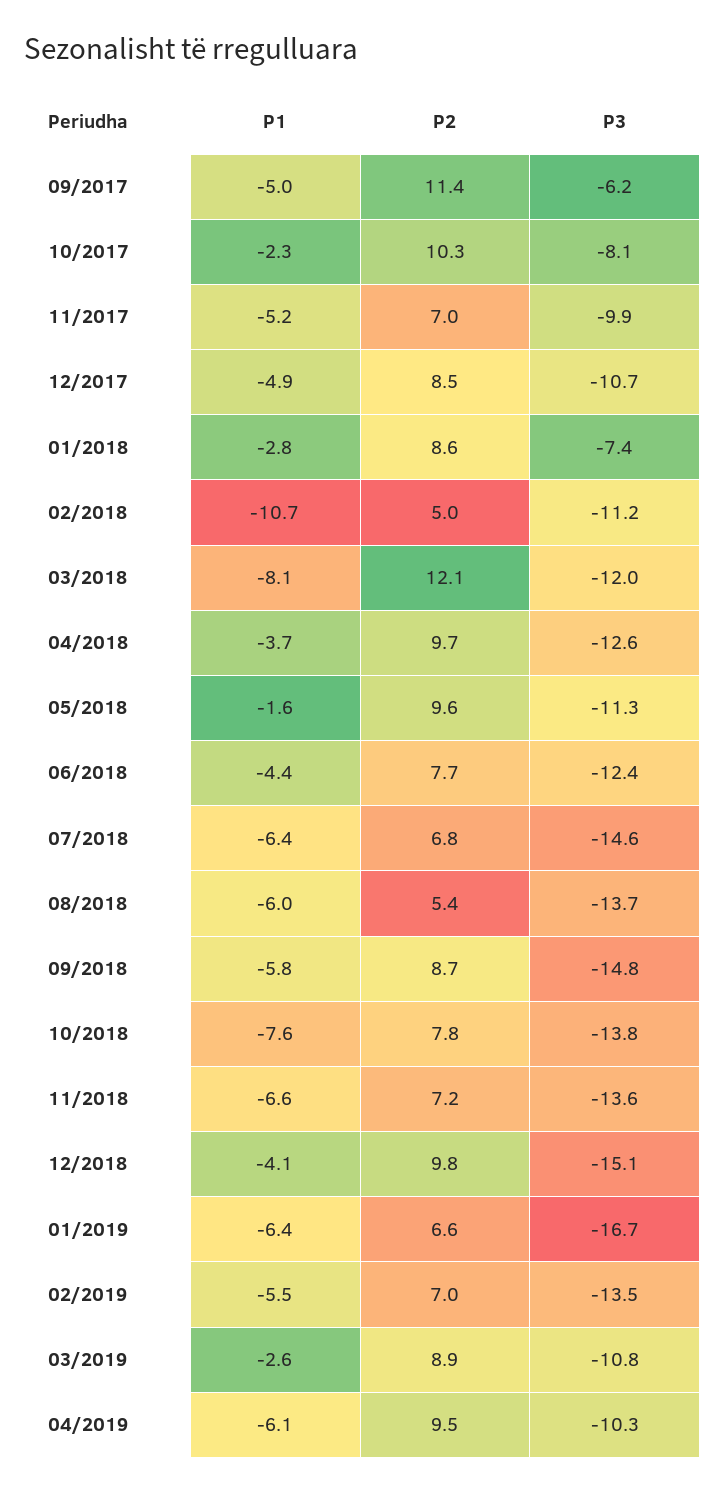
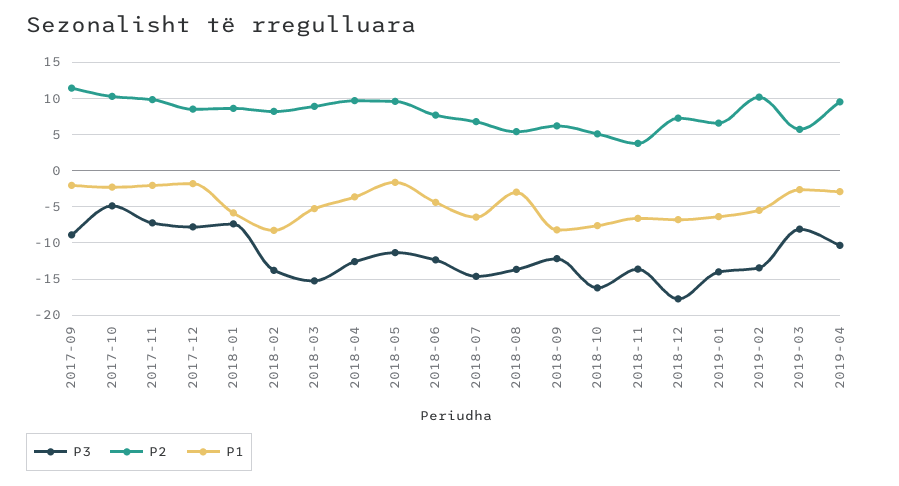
  {
    "P1": {
-     "09/2017": -5,
+     "09/2017": -2,
      "10/2017": -2.3,
-     "11/2017": -5.2,
+     "11/2017": -2,
-     "12/2017": -4.9,
+     "12/2017": -2,
-     "01/2018": -2.8,
+     "01/2018": -6,
-     "02/2018": -10.7,
+     "02/2018": -8,
-     "03/2018": -8.1,
+     "03/2018": -5,
      "04/2018": -3.7,
      "05/2018": -1.6,
      "06/2018": -4.4,
      "07/2018": -6.4,
-     "08/2018": -6,
+     "08/2018": -3,
-     "09/2018": -5.8,
+     "09/2018": -8,
      "10/2018": -7.6,
      "11/2018": -6.6,
-     "12/2018": -4.1,
+     "12/2018": -7,
      "01/2019": -6.4,
      "02/2019": -5.5,
      "03/2019": -2.6,
-     "04/2019": -6.1
+     "04/2019": -3
    },
    "P2": {
      "09/2017": 11.4,
      "10/2017": 10.3,
-     "11/2017": 7,
+     "11/2017": 10,
      "12/2017": 8.5,
      "01/2018": 8.6,
-     "02/2018": 5,
+     "02/2018": 8,
-     "03/2018": 12.1,
+     "03/2018": 9,
      "04/2018": 9.7,
      "05/2018": 9.6,
      "06/2018": 7.7,
      "07/2018": 6.8,
      "08/2018": 5.4,
-     "09/2018": 8.7,
+     "09/2018": 6,
-     "10/2018": 7.8,
+     "10/2018": 5,
-     "11/2018": 7.2,
+     "11/2018": 4,
-     "12/2018": 9.8,
+     "12/2018": 7,
      "01/2019": 6.6,
-     "02/2019": 7,
+     "02/2019": 10,
-     "03/2019": 8.9,
+     "03/2019": 6,
      "04/2019": 9.5
    },
    "P3": {
-     "09/2017": -6.2,
+     "09/2017": -9,
-     "10/2017": -8.1,
+     "10/2017": -5,
-     "11/2017": -9.9,
+     "11/2017": -7,
-     "12/2017": -10.7,
+     "12/2017": -8,
      "01/2018": -7.4,
-     "02/2018": -11.2,
+     "02/2018": -14,
-     "03/2018": -12,
+     "03/2018": -15,
      "04/2018": -12.6,
      "05/2018": -11.3,
      "06/2018": -12.4,
      "07/2018": -14.6,
      "08/2018": -13.7,
-     "09/2018": -14.8,
+     "09/2018": -12,
-     "10/2018": -13.8,
+     "10/2018": -16,
      "11/2018": -13.6,
-     "12/2018": -15.1,
+     "12/2018": -18,
-     "01/2019": -16.7,
+     "01/2019": -14,
      "02/2019": -13.5,
-     "03/2019": -10.8,
+     "03/2019": -8,
      "04/2019": -10.3
    }
  }

